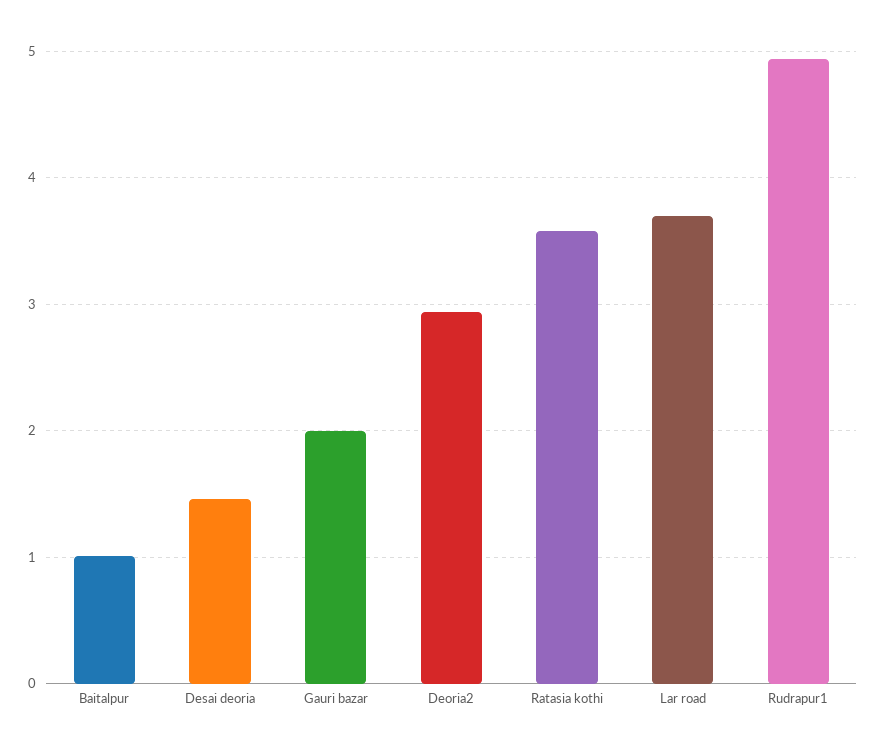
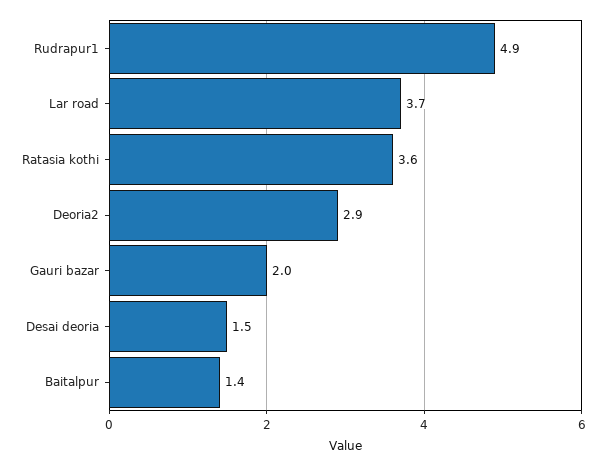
  {
-   "Baitalpur": 1,
+   "Baitalpur": 1.4,
    "Desai deoria": 1.5,
    "Gauri bazar": 2,
    "Deoria2": 2.9,
    "Ratasia kothi": 3.6,
    "Lar road": 3.7,
    "Rudrapur1": 4.9
  }

